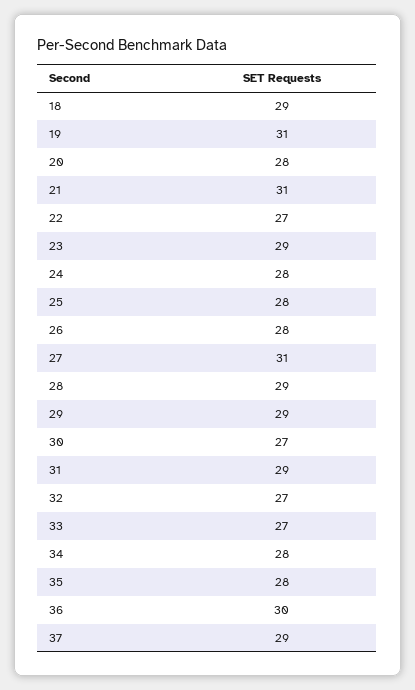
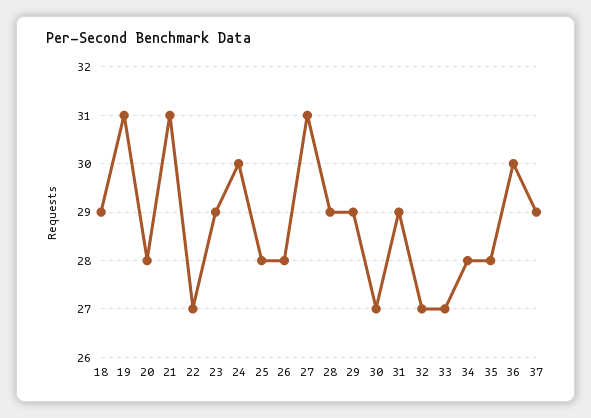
  {
    "18": 29,
    "19": 31,
    "20": 28,
    "21": 31,
    "22": 27,
    "23": 29,
-   "24": 28,
+   "24": 30,
    "25": 28,
    "26": 28,
    "27": 31,
    "28": 29,
    "29": 29,
    "30": 27,
    "31": 29,
    "32": 27,
    "33": 27,
    "34": 28,
    "35": 28,
    "36": 30,
    "37": 29
  }

